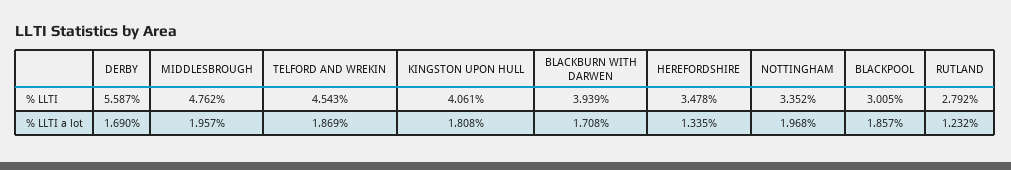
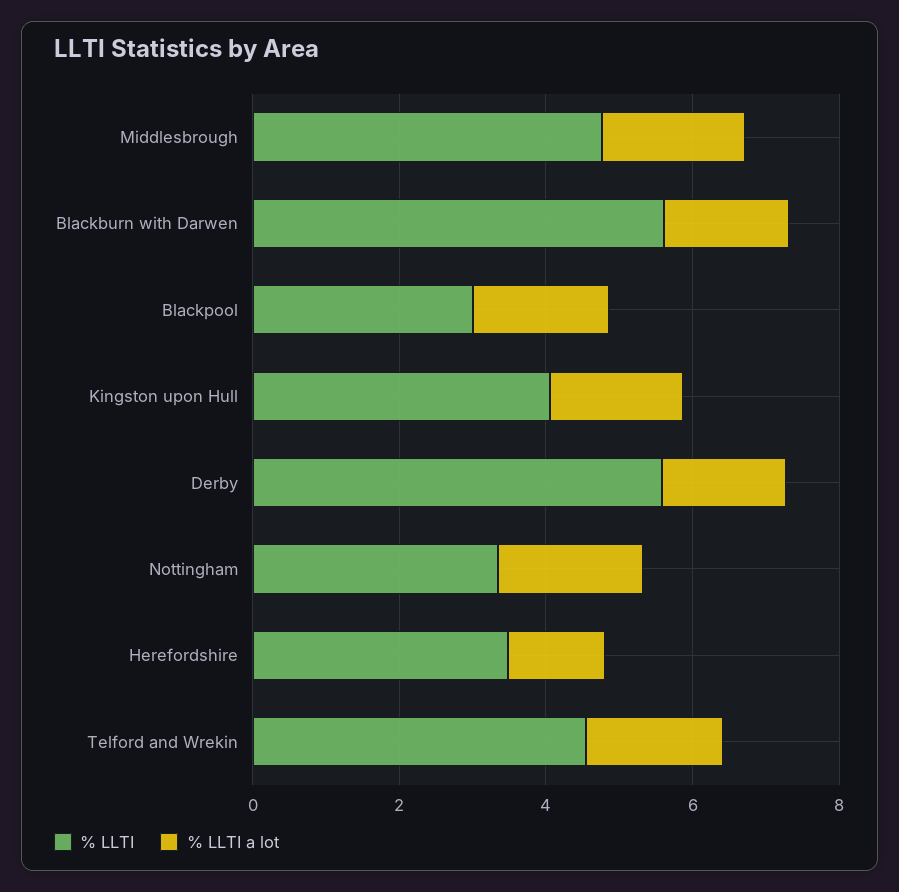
  {
    "% LLTI": {
      "DERBY": 5.587,
      "MIDDLESBROUGH": 4.762,
      "TELFORD AND WREKIN": 4.543,
      "KINGSTON UPON HULL": 4.061,
-     "BLACKBURN WITH DARWEN": 3.939,
+     "BLACKBURN WITH DARWEN": 5.5,
      "HEREFORDSHIRE": 3.478,
      "NOTTINGHAM": 3.352,
-     "BLACKPOOL": 3.005,
+     "BLACKPOOL": 3.005
-     "RUTLAND": 2.792
    },
    "% LLTI a lot": {
      "DERBY": 1.69,
      "MIDDLESBROUGH": 1.957,
      "TELFORD AND WREKIN": 1.869,
      "KINGSTON UPON HULL": 1.808,
      "BLACKBURN WITH DARWEN": 1.708,
      "HEREFORDSHIRE": 1.335,
      "NOTTINGHAM": 1.968,
-     "BLACKPOOL": 1.857,
+     "BLACKPOOL": 1.857
-     "RUTLAND": 1.232
    }
  }

